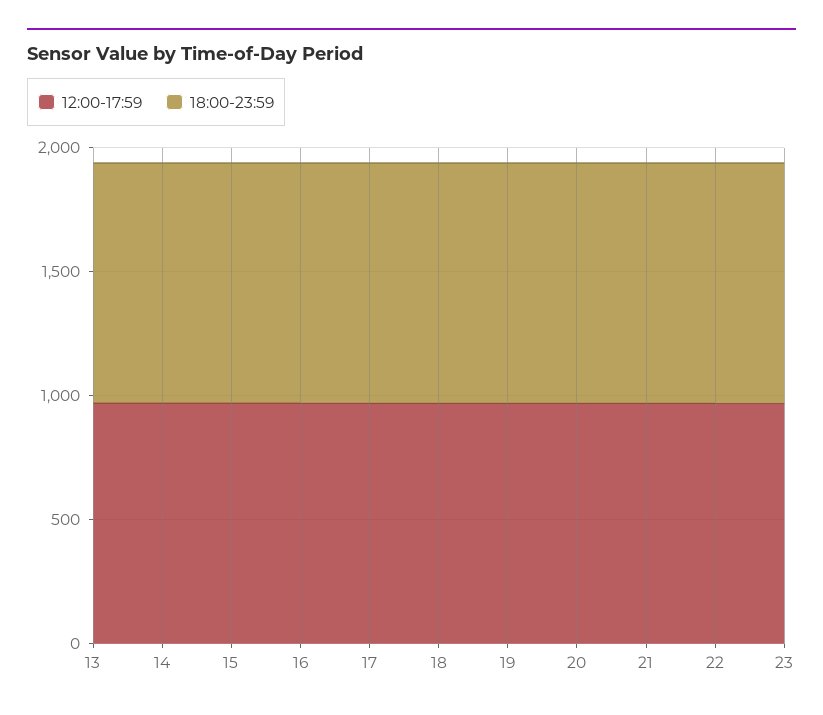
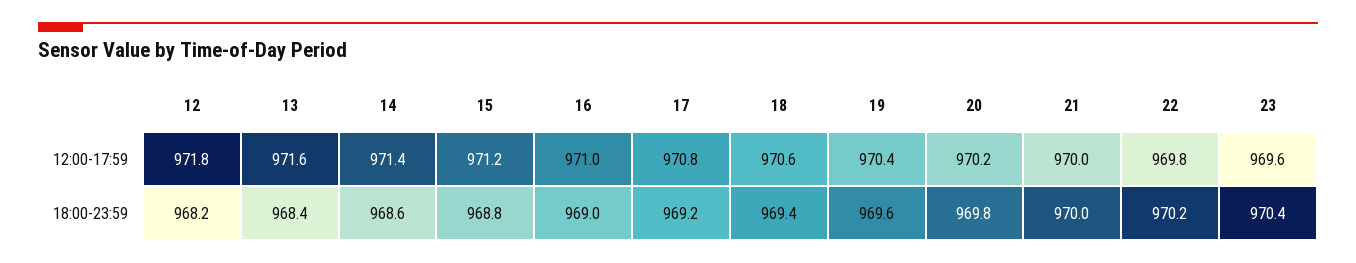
  {
    "12:00-17:59": {
      "13": 971.6,
      "14": 971.4,
      "15": 971.2,
      "16": 971,
      "17": 970.8,
      "18": 970.6,
      "19": 970.4,
      "20": 970.2,
      "21": 970,
      "22": 969.8,
-     "23": 969.6
+     "23": 969.6,
+     "12": 971.8
    },
    "18:00-23:59": {
      "13": 968.4,
      "14": 968.6,
      "15": 968.8,
      "16": 969,
      "17": 969.2,
      "18": 969.4,
      "19": 969.6,
      "20": 969.8,
      "21": 970,
      "22": 970.2,
-     "23": 970.4
+     "23": 970.4,
+     "12": 968.2
    }
  }

